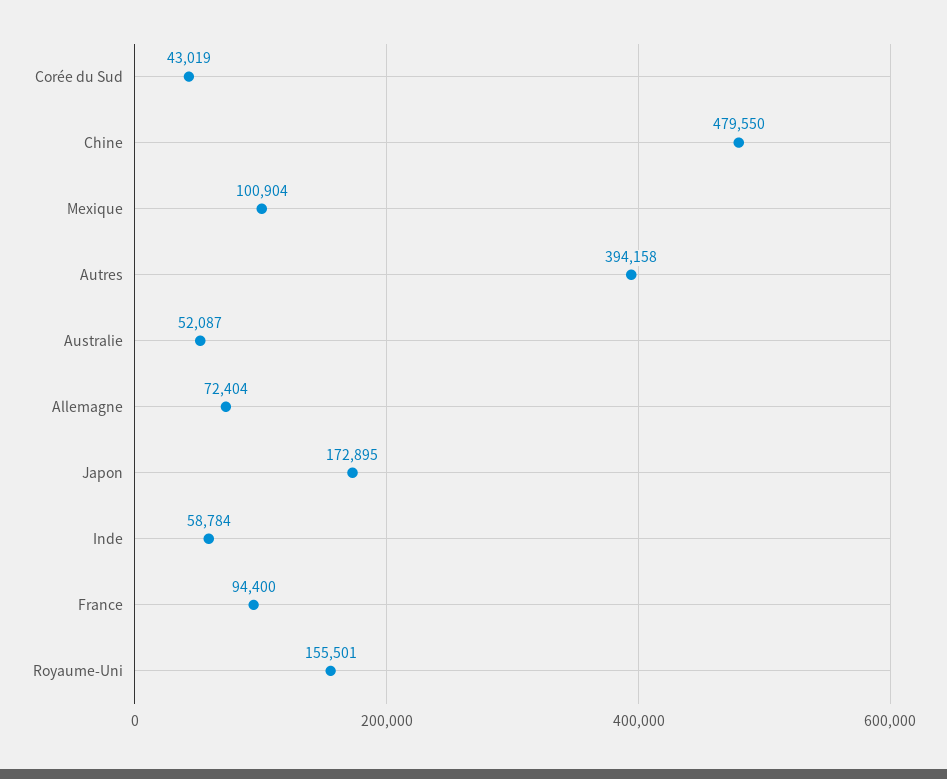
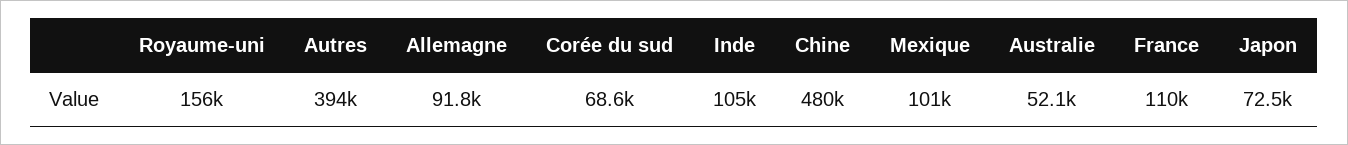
  {
-   "Corée du Sud": 43019,
+   "Corée du Sud": 68600,
    "Chine": 479550,
    "Mexique": 100904,
    "Autres": 394158,
    "Australie": 52087,
-   "Allemagne": 72404,
+   "Allemagne": 91800,
-   "Japon": 172895,
+   "Japon": 72500,
-   "Inde": 58784,
+   "Inde": 105000,
-   "France": 94400,
+   "France": 110000,
    "Royaume-Uni": 155501
  }

